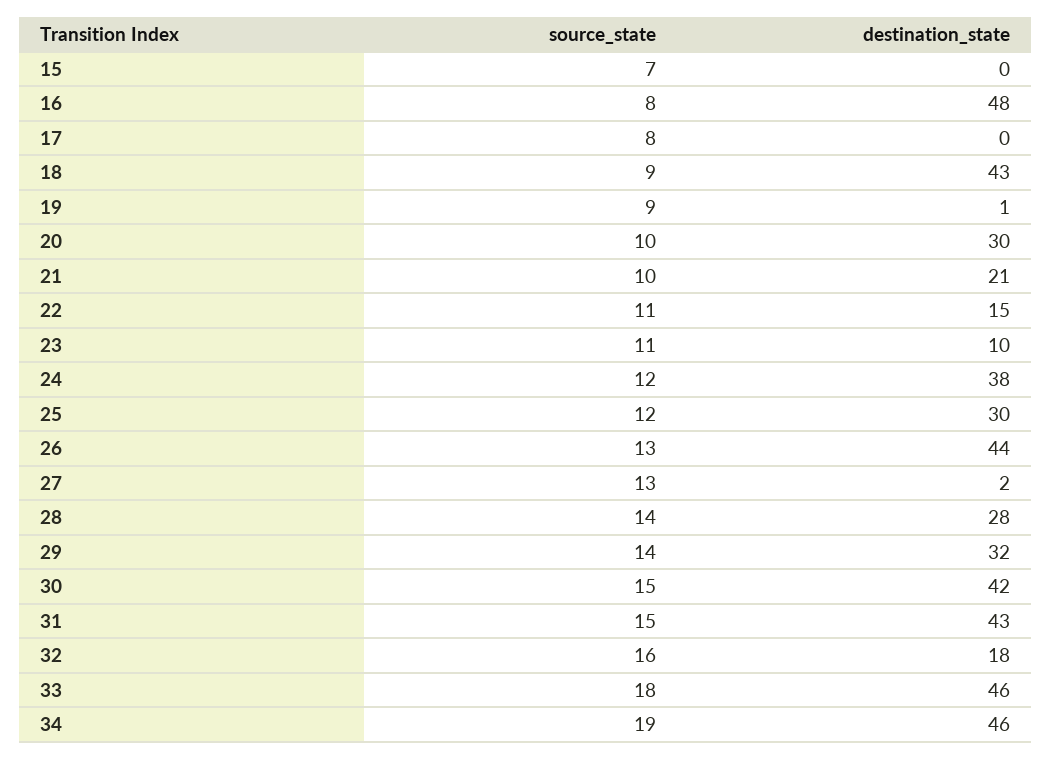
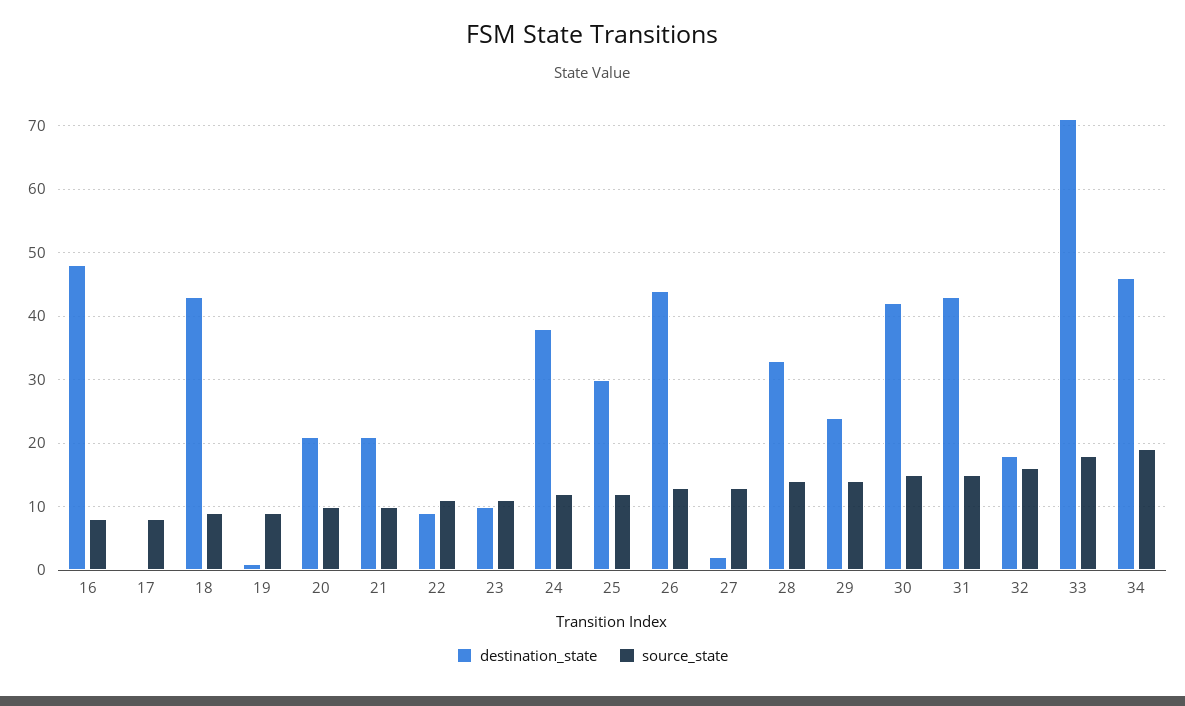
  {
    "source_state": {
-     "15": 7,
      "16": 8,
      "17": 8,
      "18": 9,
      "19": 9,
      "20": 10,
      "21": 10,
      "22": 11,
      "23": 11,
      "24": 12,
      "25": 12,
      "26": 13,
      "27": 13,
      "28": 14,
      "29": 14,
      "30": 15,
      "31": 15,
      "32": 16,
      "33": 18,
      "34": 19
    },
    "destination_state": {
-     "15": 0,
      "16": 48,
      "17": 0,
      "18": 43,
      "19": 1,
-     "20": 30,
+     "20": 21,
      "21": 21,
-     "22": 15,
+     "22": 9,
      "23": 10,
      "24": 38,
      "25": 30,
      "26": 44,
      "27": 2,
-     "28": 28,
+     "28": 33,
-     "29": 32,
+     "29": 24,
      "30": 42,
      "31": 43,
      "32": 18,
-     "33": 46,
+     "33": 71,
      "34": 46
    }
  }

